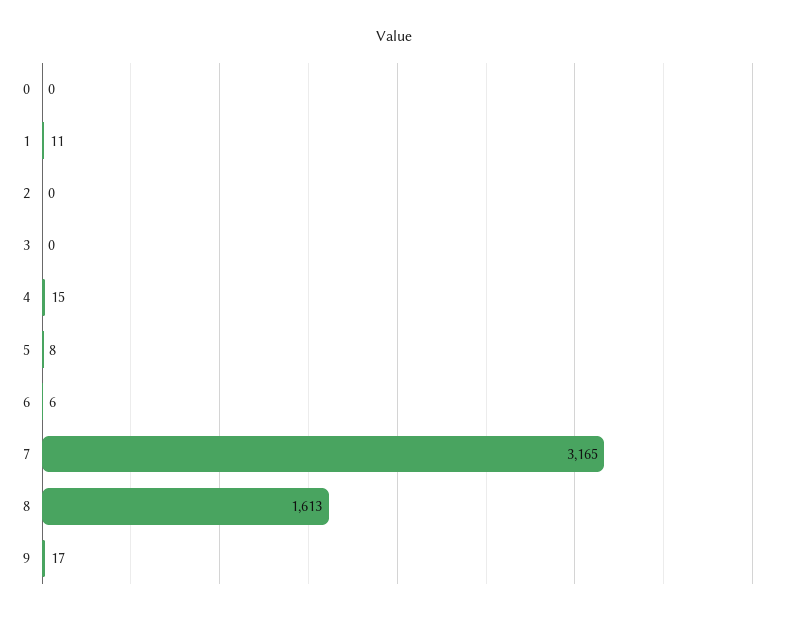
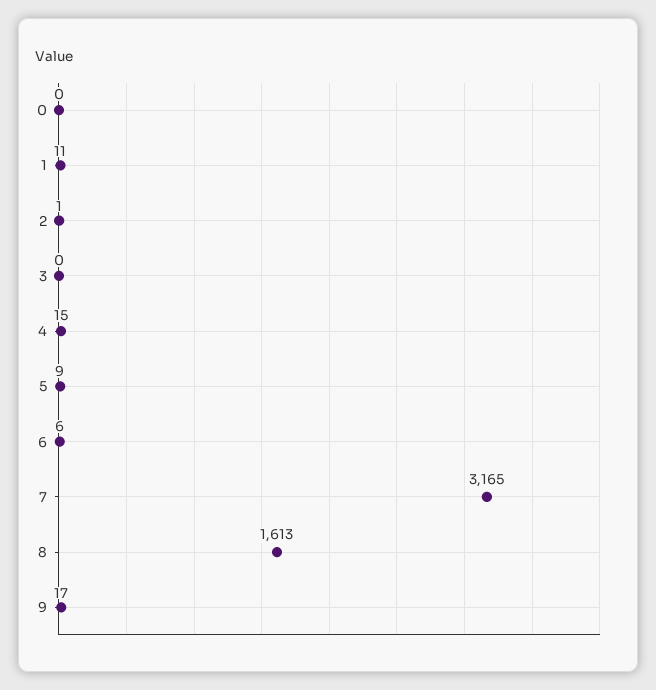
  {
    "0": 0,
    "1": 11,
-   "2": 0,
+   "2": 1,
    "3": 0,
    "4": 15,
-   "5": 8,
+   "5": 9,
    "6": 6,
    "7": 3165,
    "8": 1613,
    "9": 17
  }

